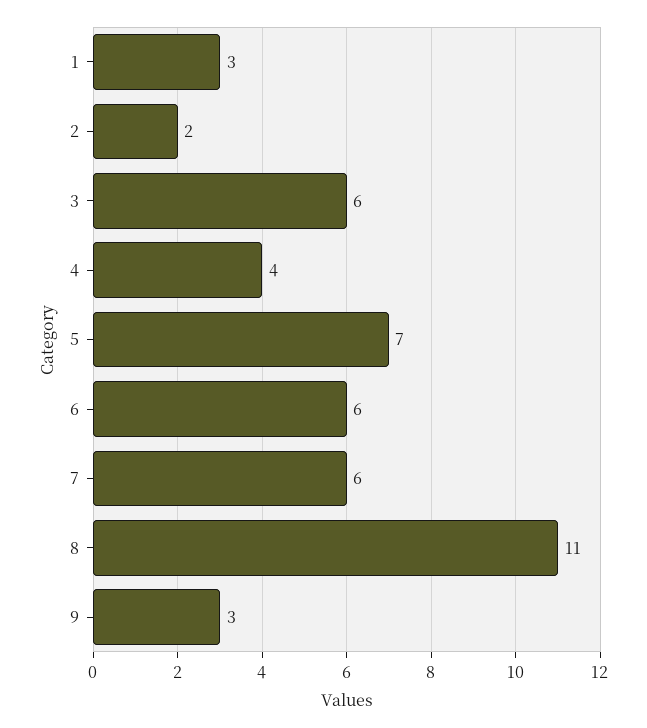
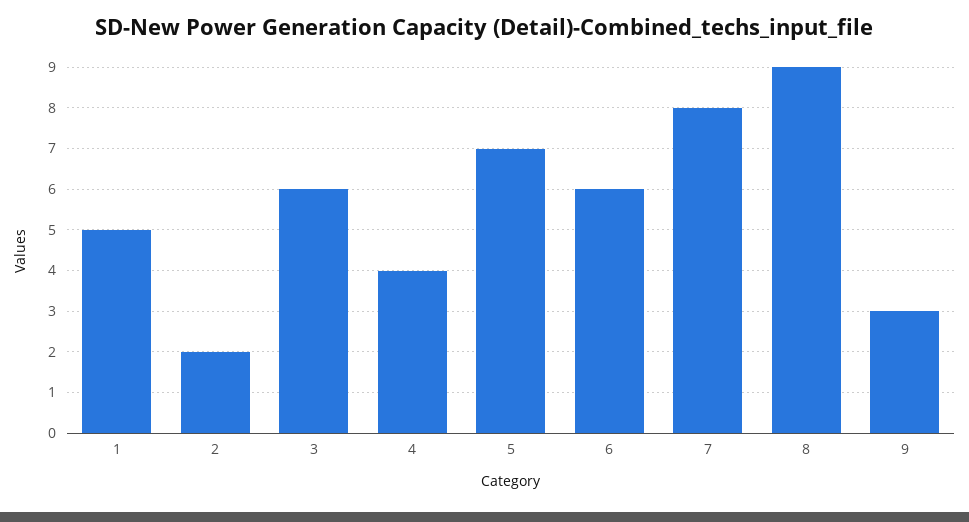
  {
-   "1": 3,
+   "1": 5,
    "2": 2,
    "3": 6,
    "4": 4,
    "5": 7,
    "6": 6,
-   "7": 6,
+   "7": 8,
-   "8": 11,
+   "8": 9,
    "9": 3
  }

